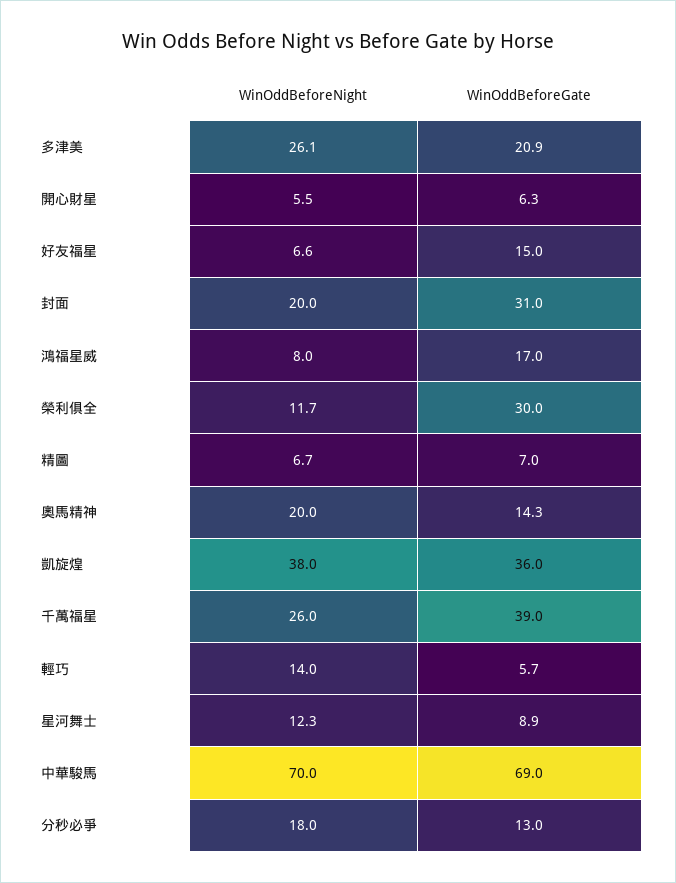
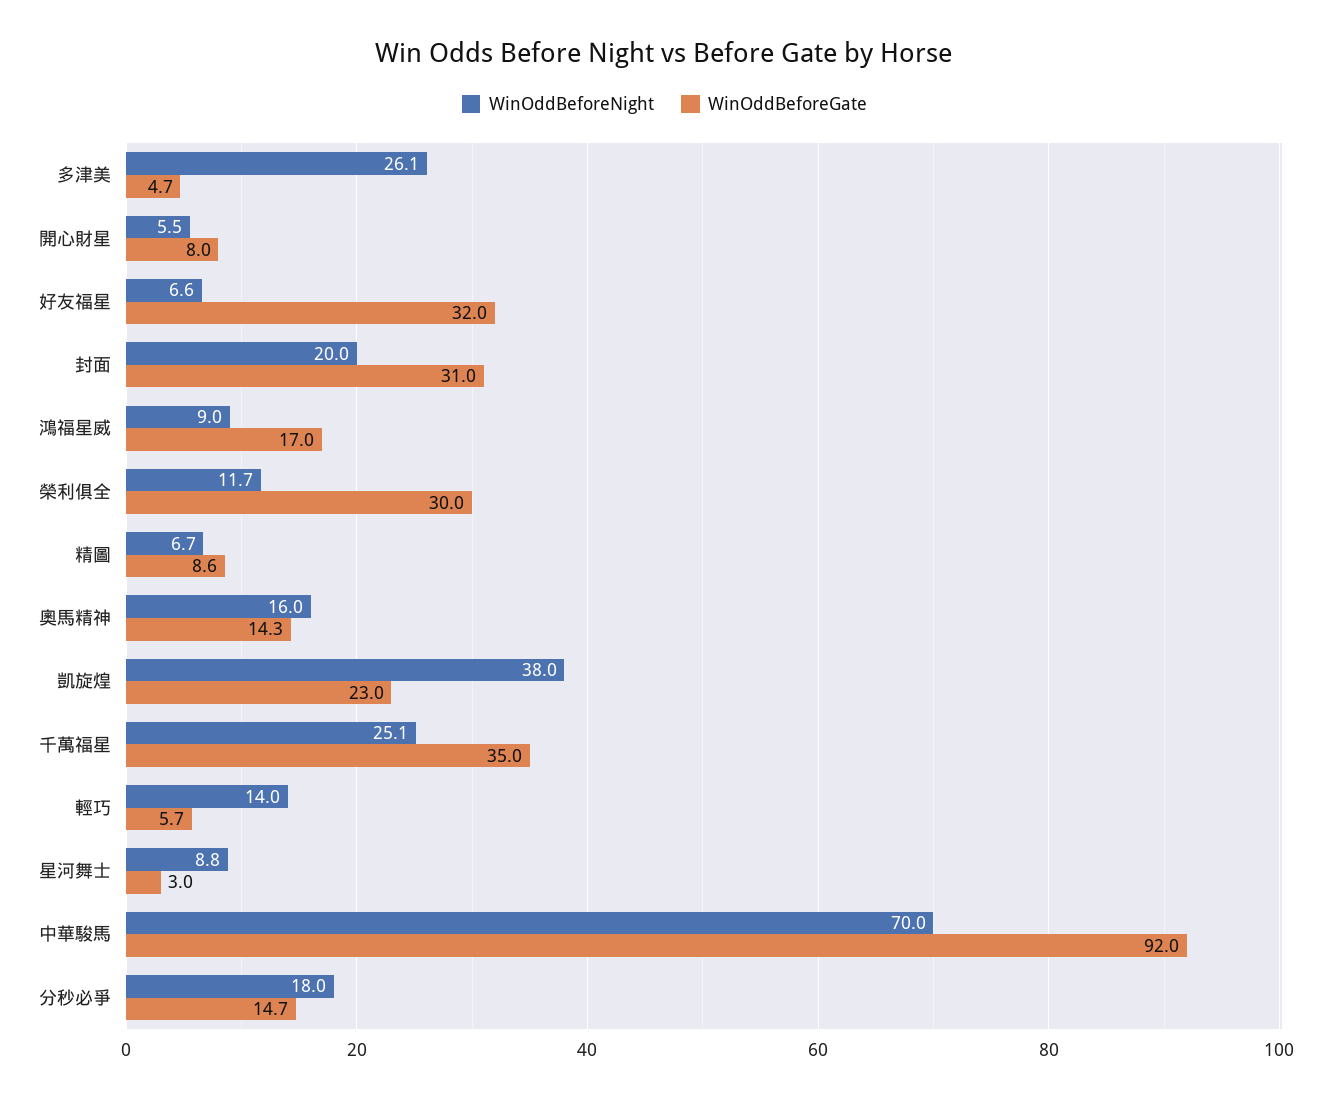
  {
    "WinOddBeforeNight": {
      "多津美": 26.1,
      "開心財星": 5.5,
      "好友福星": 6.6,
      "封面": 20,
-     "鴻福星威": 8,
+     "鴻福星威": 9,
      "榮利俱全": 11.7,
      "精圖": 6.7,
-     "奧馬精神": 20,
+     "奧馬精神": 16,
      "凱旋煌": 38,
-     "千萬福星": 26,
+     "千萬福星": 25.1,
      "輕巧": 14,
-     "星河舞士": 12.3,
+     "星河舞士": 8.8,
      "中華駿馬": 70,
      "分秒必爭": 18
    },
    "WinOddBeforeGate": {
-     "多津美": 20.9,
+     "多津美": 4.7,
-     "開心財星": 6.3,
+     "開心財星": 8,
-     "好友福星": 15,
+     "好友福星": 32,
      "封面": 31,
      "鴻福星威": 17,
      "榮利俱全": 30,
-     "精圖": 7,
+     "精圖": 8.6,
      "奧馬精神": 14.3,
-     "凱旋煌": 36,
+     "凱旋煌": 23,
-     "千萬福星": 39,
+     "千萬福星": 35,
      "輕巧": 5.7,
-     "星河舞士": 8.9,
+     "星河舞士": 3,
-     "中華駿馬": 69,
+     "中華駿馬": 92,
-     "分秒必爭": 13
+     "分秒必爭": 14.7
    }
  }

